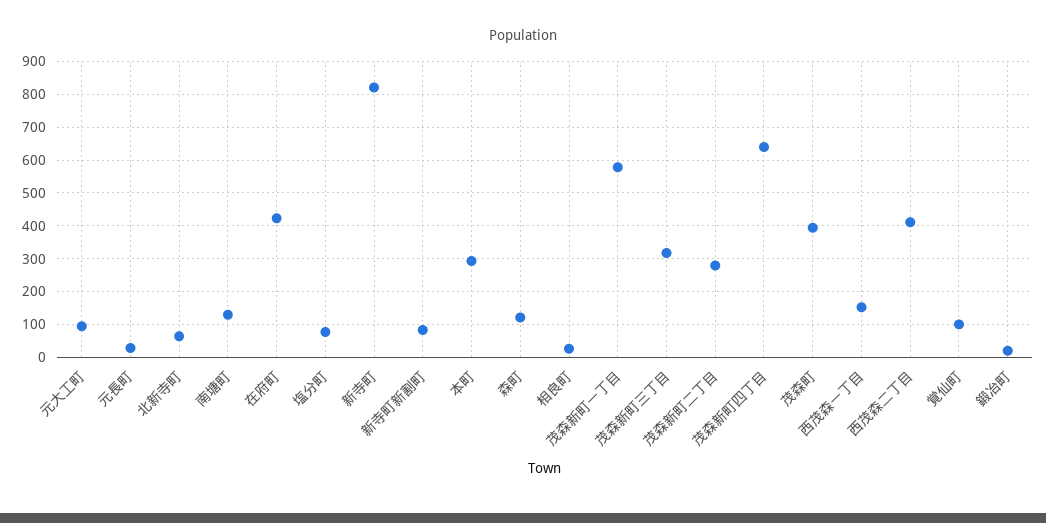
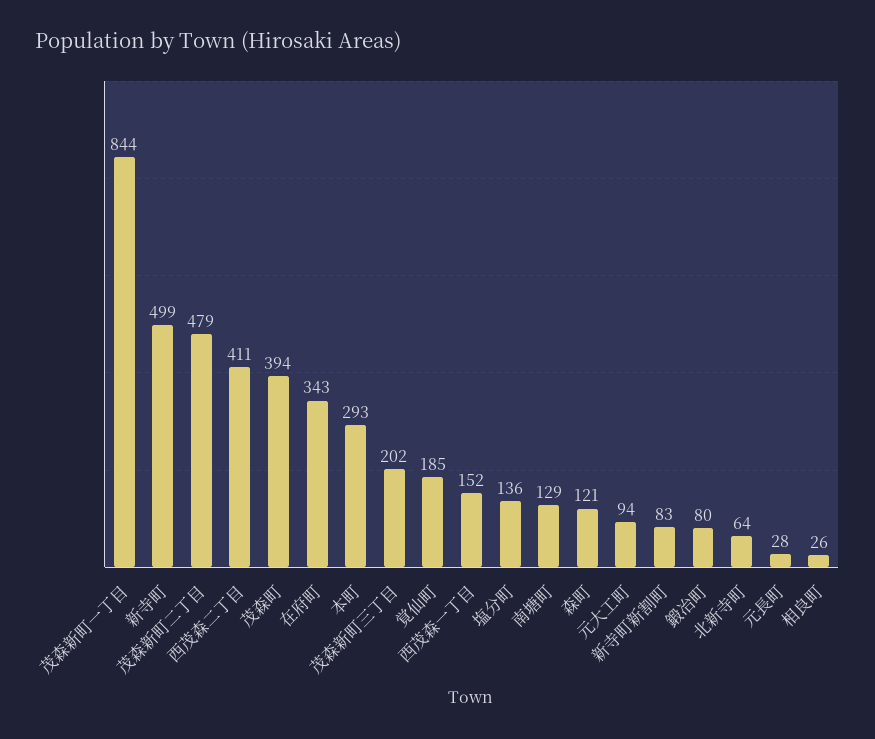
  {
    "元大工町": 94,
    "元長町": 28,
    "北新寺町": 64,
    "南塘町": 129,
-   "在府町": 420,
+   "在府町": 343,
-   "塩分町": 80,
+   "塩分町": 136,
-   "新寺町": 820,
+   "新寺町": 499,
    "新寺町新割町": 83,
    "本町": 293,
    "森町": 121,
    "相良町": 26,
-   "茂森新町一丁目": 580,
+   "茂森新町一丁目": 844,
-   "茂森新町三丁目": 320,
+   "茂森新町三丁目": 202,
-   "茂森新町二丁目": 280,
+   "茂森新町二丁目": 479,
-   "茂森新町四丁目": 640,
    "茂森町": 394,
    "西茂森一丁目": 152,
    "西茂森二丁目": 411,
-   "覚仙町": 100,
+   "覚仙町": 185,
-   "鍛冶町": 20
+   "鍛冶町": 80
  }

